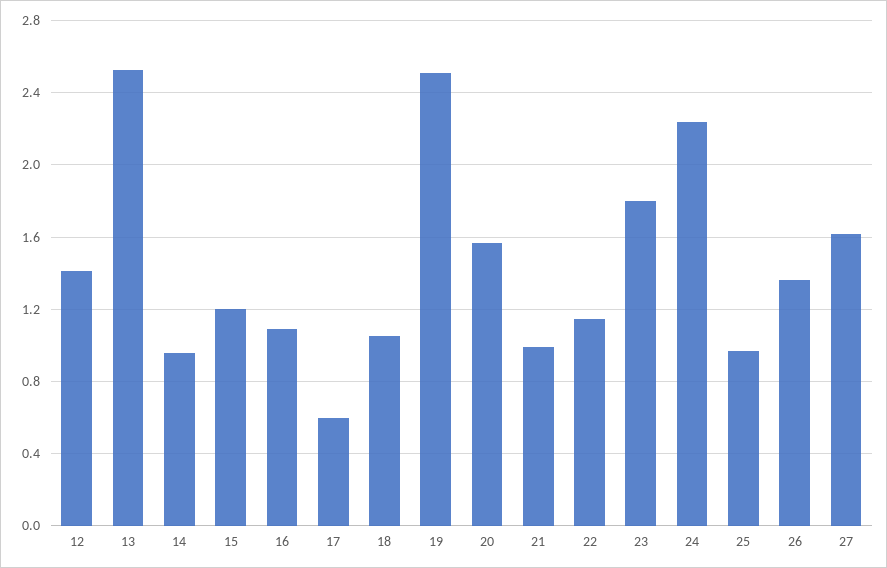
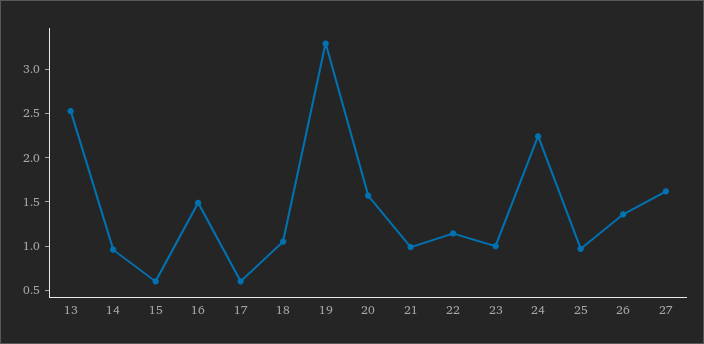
  {
-   "12": 1.4,
    "13": 2.55,
    "14": 0.95,
-   "15": 1.2,
+   "15": 0.6,
-   "16": 1.1,
+   "16": 1.5,
    "17": 0.6,
    "18": 1.05,
-   "19": 2.5,
+   "19": 3.3,
    "20": 1.55,
    "21": 1,
    "22": 1.15,
-   "23": 1.8,
+   "23": 1,
    "24": 2.25,
    "25": 0.95,
    "26": 1.35,
    "27": 1.6
  }

